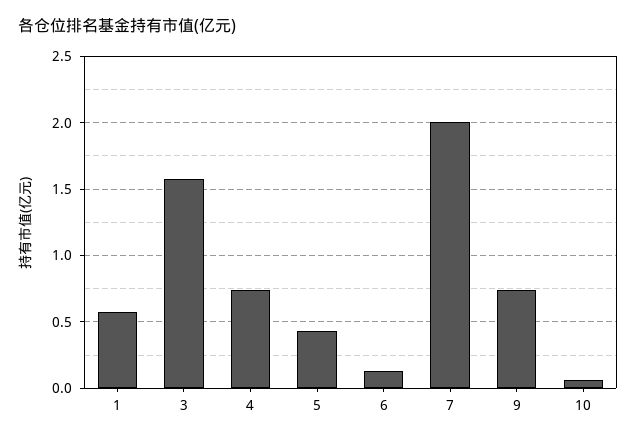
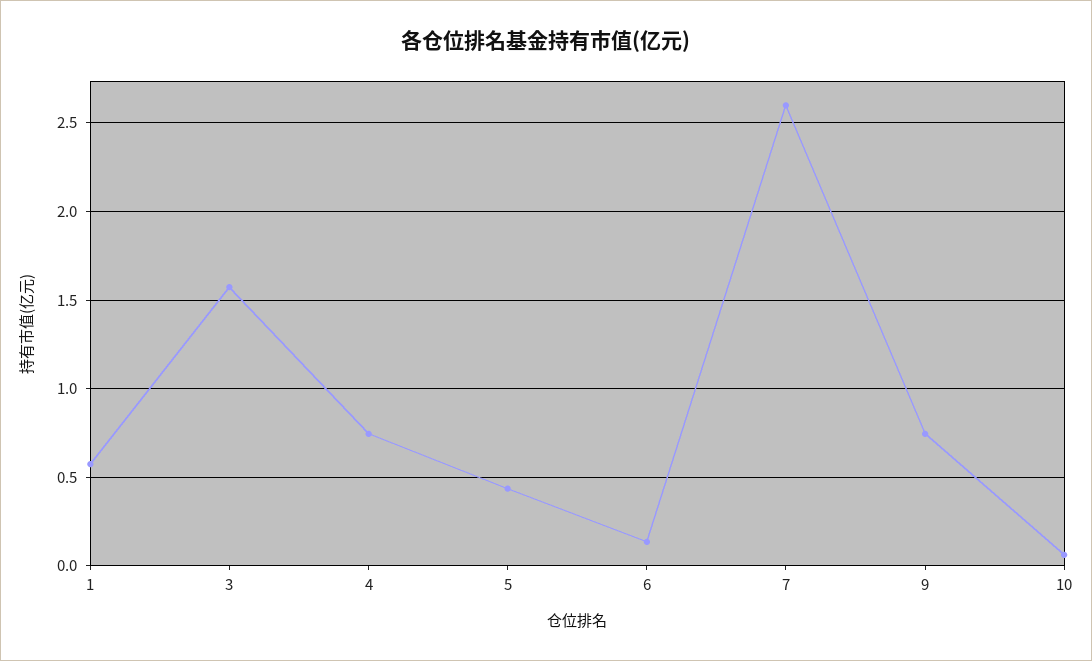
  {
    "1": 0.55,
    "3": 1.55,
    "4": 0.75,
    "5": 0.45,
    "6": 0.15,
-   "7": 2,
+   "7": 2.6,
    "9": 0.75,
    "10": 0.05
  }

